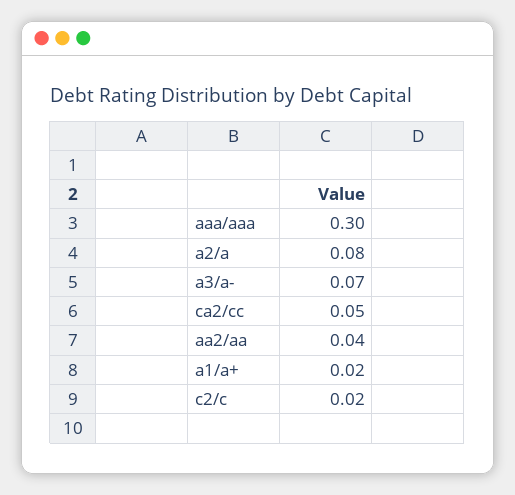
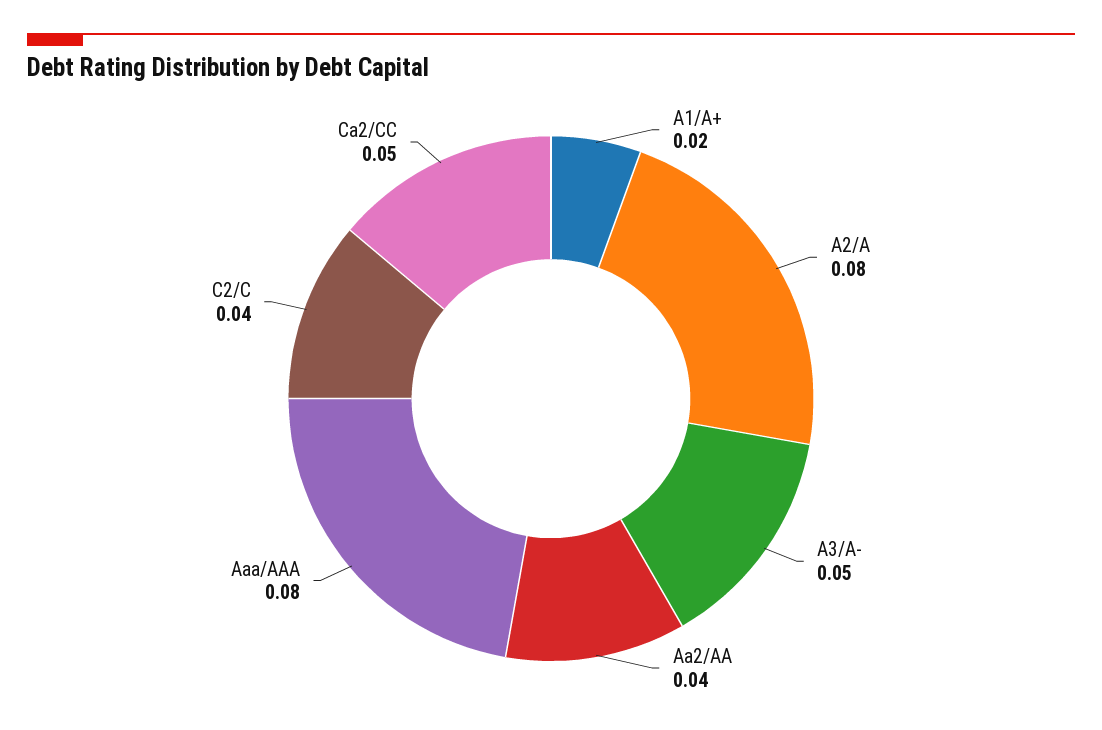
  {
-   "aaa/aaa": 0.3,
+   "aaa/aaa": 0.08,
    "a2/a": 0.08,
-   "a3/a-": 0.07,
+   "a3/a-": 0.05,
    "ca2/cc": 0.05,
    "aa2/aa": 0.04,
    "a1/a+": 0.02,
-   "c2/c": 0.02
+   "c2/c": 0.04
  }

